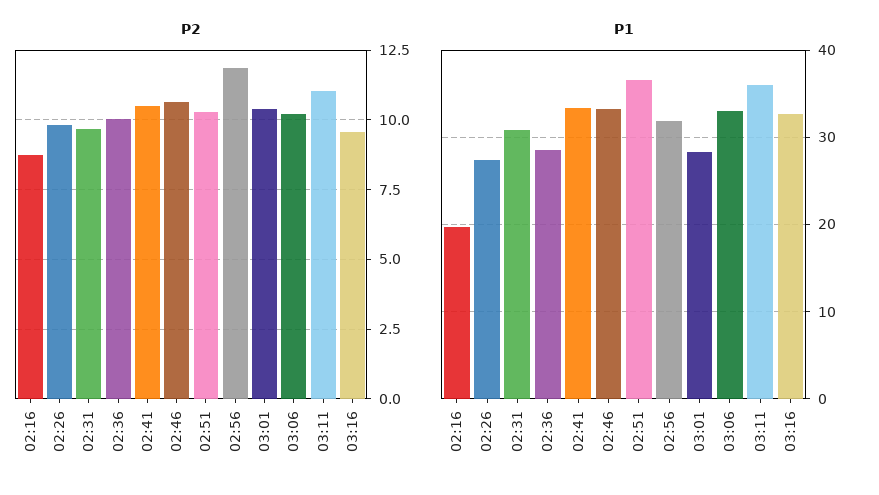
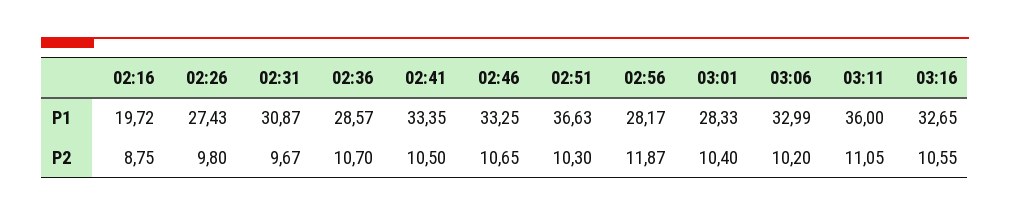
  {
    "P2": {
      "02:16": 8.75,
      "02:26": 9.8,
      "02:31": 9.67,
-     "02:36": 10,
+     "02:36": 10.7,
      "02:41": 10.5,
      "02:46": 10.65,
      "02:51": 10.3,
      "02:56": 11.87,
      "03:01": 10.4,
      "03:06": 10.2,
      "03:11": 11.05,
-     "03:16": 9.5
+     "03:16": 10.55
    },
    "P1": {
      "02:16": 19.72,
      "02:26": 27.43,
      "02:31": 30.87,
      "02:36": 28.57,
      "02:41": 33.35,
      "02:46": 33.25,
      "02:51": 36.63,
-     "02:56": 32,
+     "02:56": 28.17,
      "03:01": 28.33,
      "03:06": 32.99,
      "03:11": 36,
      "03:16": 32.65
    }
  }

